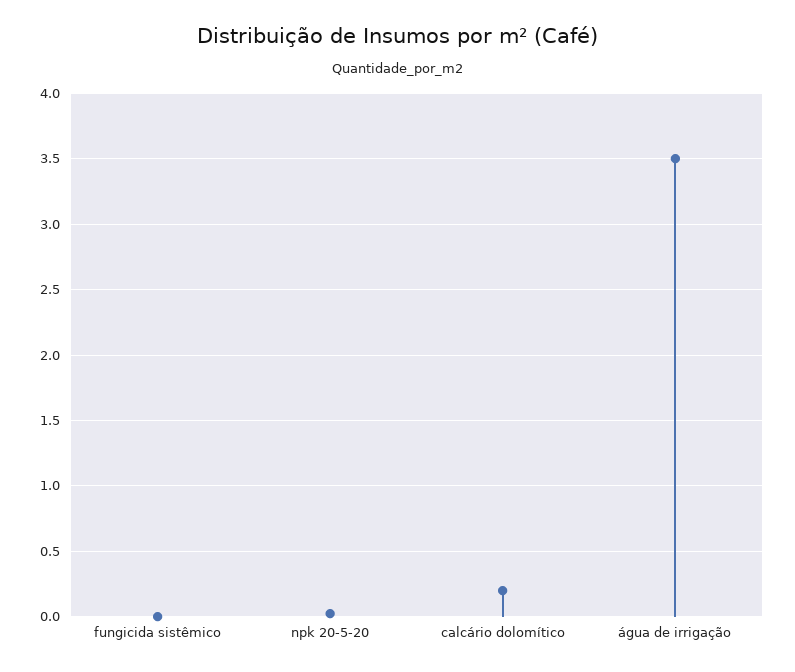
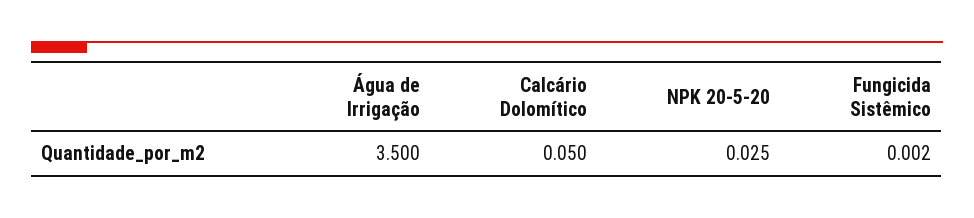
  {
    "fungicida sistêmico": 0.002,
    "npk 20-5-20": 0.025,
-   "calcário dolomítico": 0.2,
+   "calcário dolomítico": 0.05,
    "água de irrigação": 3.5
  }

